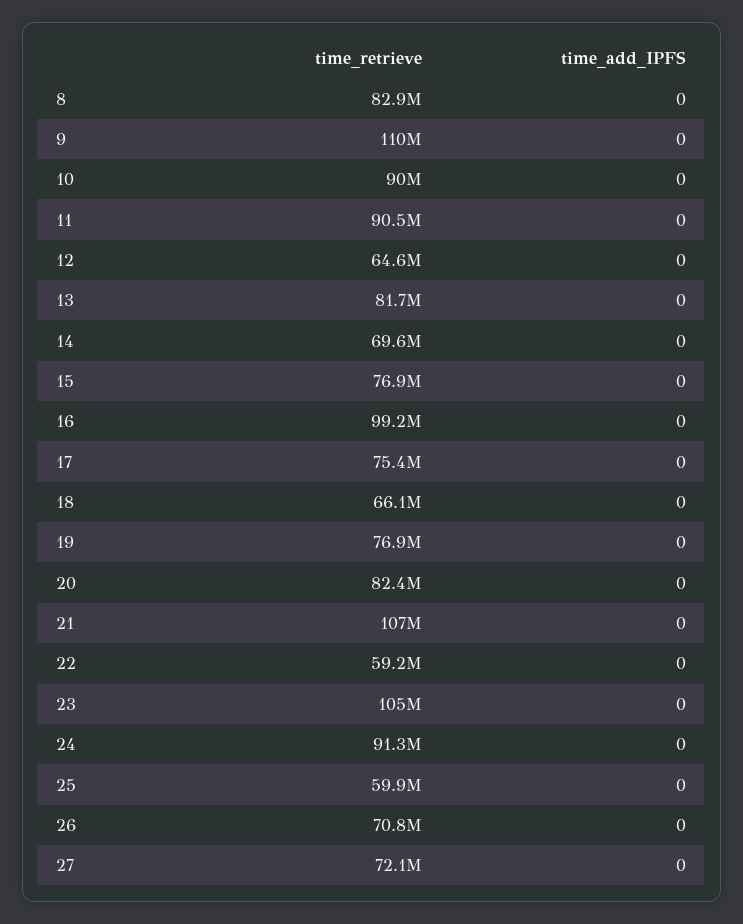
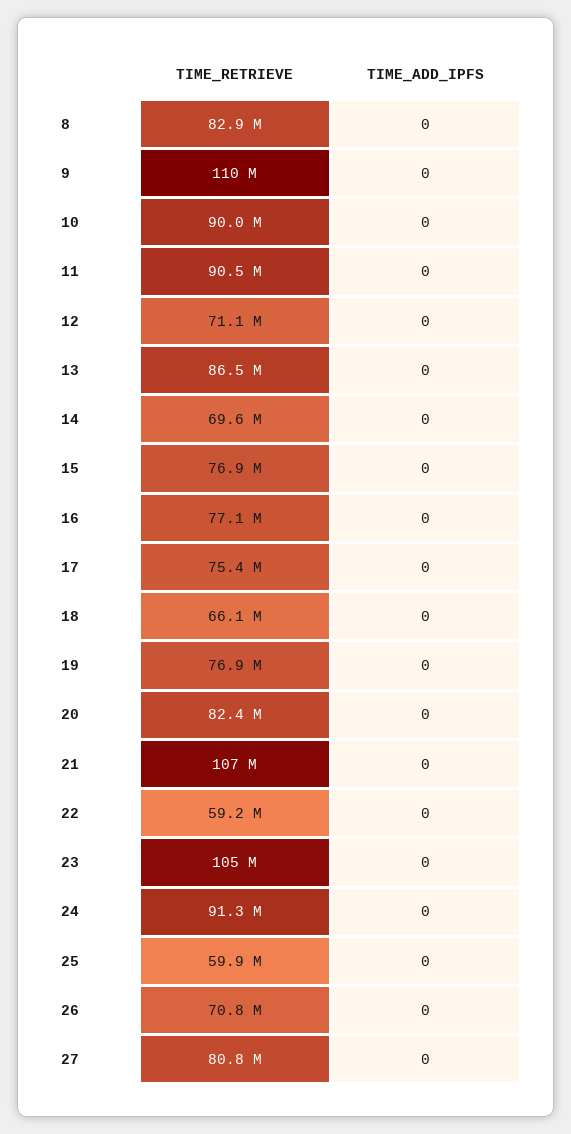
  {
    "time_retrieve": {
      "8": 82900000,
      "9": 110000000,
      "10": 90000000,
      "11": 90500000,
-     "12": 64600000,
+     "12": 71100000,
-     "13": 81700000,
+     "13": 86500000,
      "14": 69600000,
      "15": 76900000,
-     "16": 99200000,
+     "16": 77100000,
      "17": 75400000,
      "18": 66100000,
      "19": 76900000,
      "20": 82400000,
      "21": 107000000,
      "22": 59200000,
      "23": 105000000,
      "24": 91300000,
      "25": 59900000,
      "26": 70800000,
-     "27": 72100000
+     "27": 80800000
    },
    "time_add_IPFS": {
      "8": 0,
      "9": 0,
      "10": 0,
      "11": 0,
      "12": 0,
      "13": 0,
      "14": 0,
      "15": 0,
      "16": 0,
      "17": 0,
      "18": 0,
      "19": 0,
      "20": 0,
      "21": 0,
      "22": 0,
      "23": 0,
      "24": 0,
      "25": 0,
      "26": 0,
      "27": 0
    }
  }

